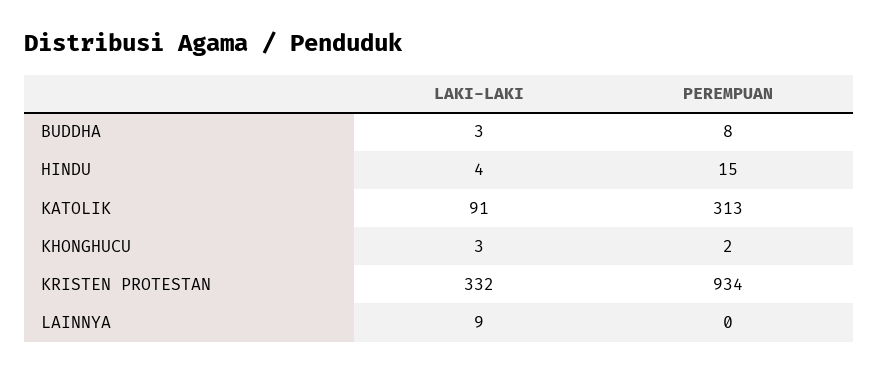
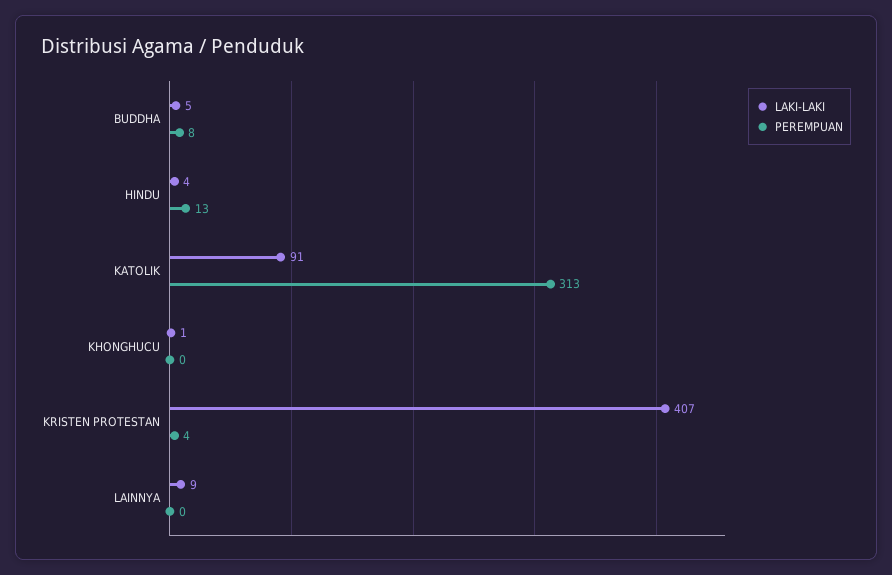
  {
    "LAKI-LAKI": {
-     "BUDDHA": 3,
+     "BUDDHA": 5,
      "HINDU": 4,
      "KATOLIK": 91,
-     "KHONGHUCU": 3,
+     "KHONGHUCU": 1,
-     "KRISTEN PROTESTAN": 332,
+     "KRISTEN PROTESTAN": 407,
      "LAINNYA": 9
    },
    "PEREMPUAN": {
      "BUDDHA": 8,
-     "HINDU": 15,
+     "HINDU": 13,
      "KATOLIK": 313,
-     "KHONGHUCU": 2,
+     "KHONGHUCU": 0,
-     "KRISTEN PROTESTAN": 934,
+     "KRISTEN PROTESTAN": 4,
      "LAINNYA": 0
    }
  }

